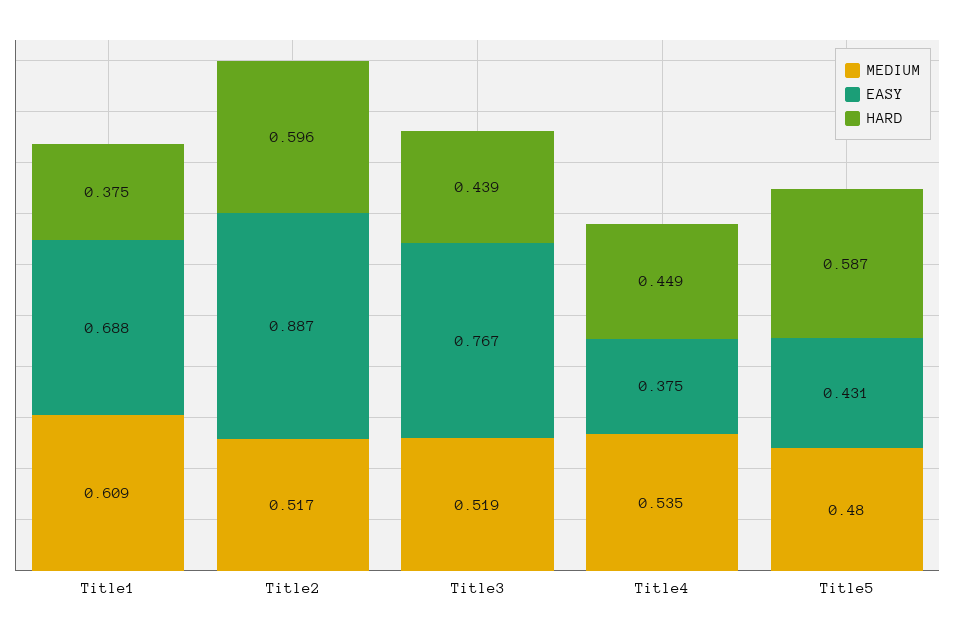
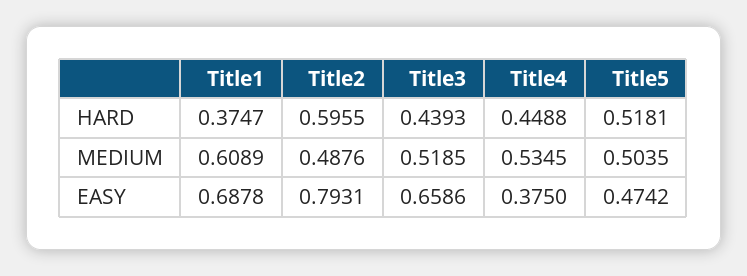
  {
    "MEDIUM": {
      "Title1": 0.6089,
-     "Title2": 0.517,
+     "Title2": 0.4876,
      "Title3": 0.5185,
      "Title4": 0.5345,
-     "Title5": 0.48
+     "Title5": 0.5035
    },
    "EASY": {
      "Title1": 0.6878,
-     "Title2": 0.887,
+     "Title2": 0.7931,
-     "Title3": 0.767,
+     "Title3": 0.6586,
      "Title4": 0.375,
-     "Title5": 0.431
+     "Title5": 0.4742
    },
    "HARD": {
      "Title1": 0.3747,
      "Title2": 0.5955,
      "Title3": 0.4393,
      "Title4": 0.4488,
-     "Title5": 0.587
+     "Title5": 0.5181
    }
  }

